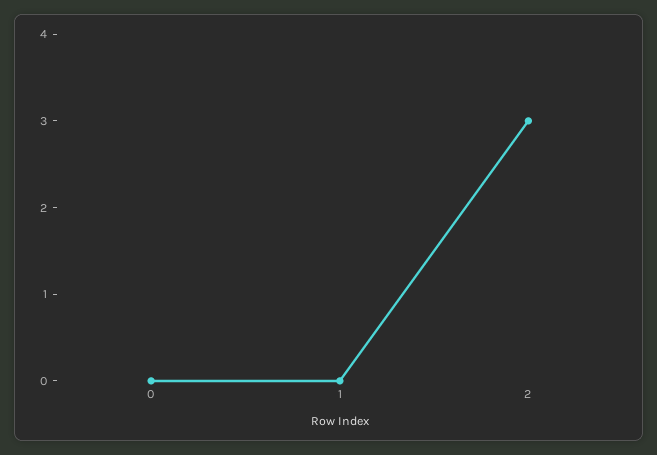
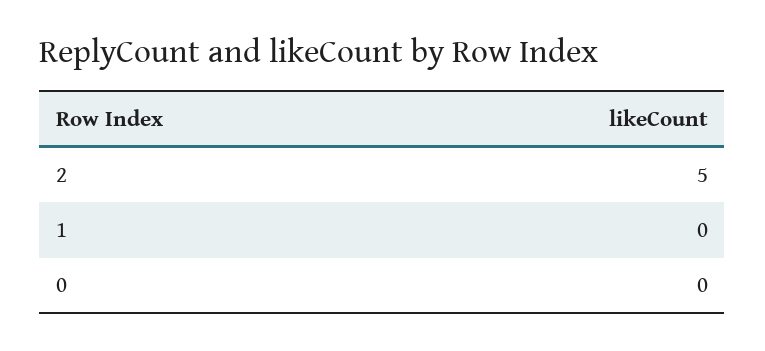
  {
    "0": 0,
    "1": 0,
-   "2": 3
+   "2": 5
  }

